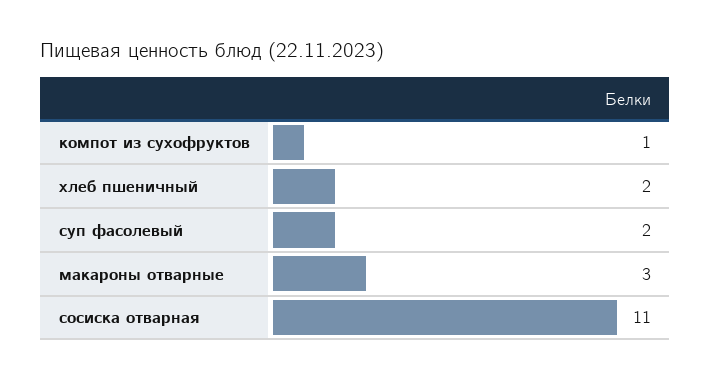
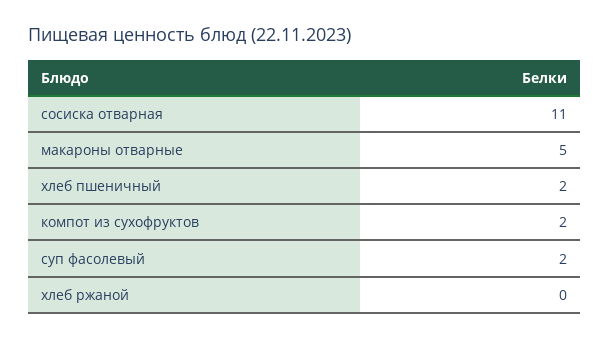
  {
-   "компот из сухофруктов": 1,
+   "компот из сухофруктов": 2,
    "хлеб пшеничный": 2,
    "суп фасолевый": 2,
-   "макароны отварные": 3,
+   "макароны отварные": 5,
-   "сосиска отварная": 11
+   "сосиска отварная": 11,
+   "хлеб ржаной": 0
  }

